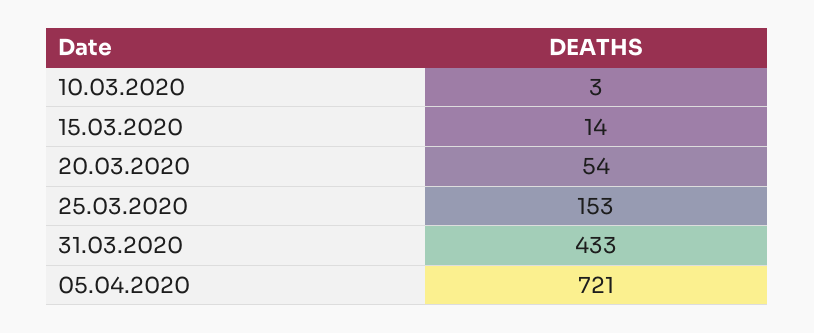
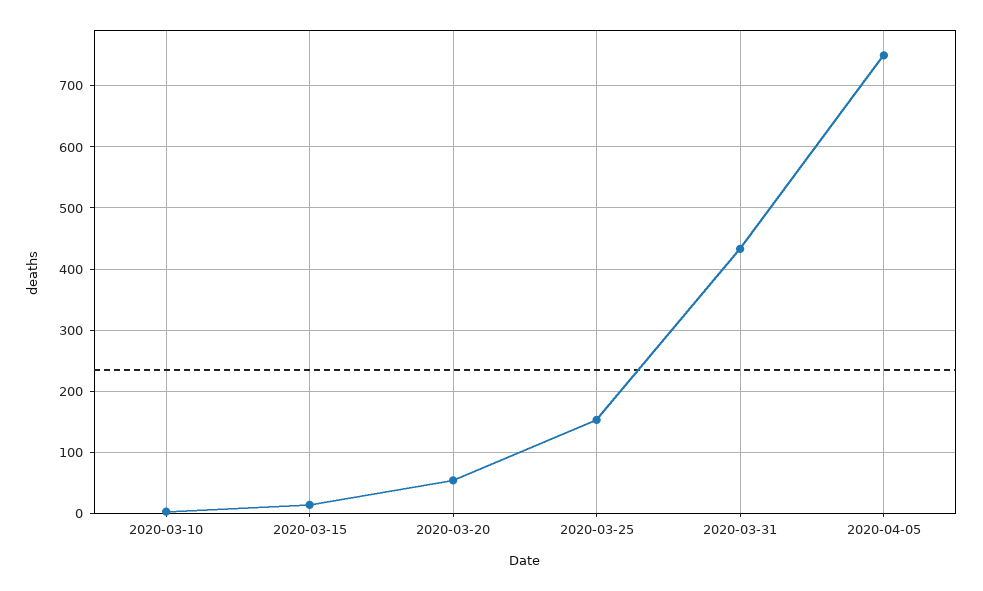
  {
    "10.03.2020": 3,
    "15.03.2020": 14,
    "20.03.2020": 54,
    "25.03.2020": 153,
    "31.03.2020": 433,
-   "05.04.2020": 721
+   "05.04.2020": 750
  }

